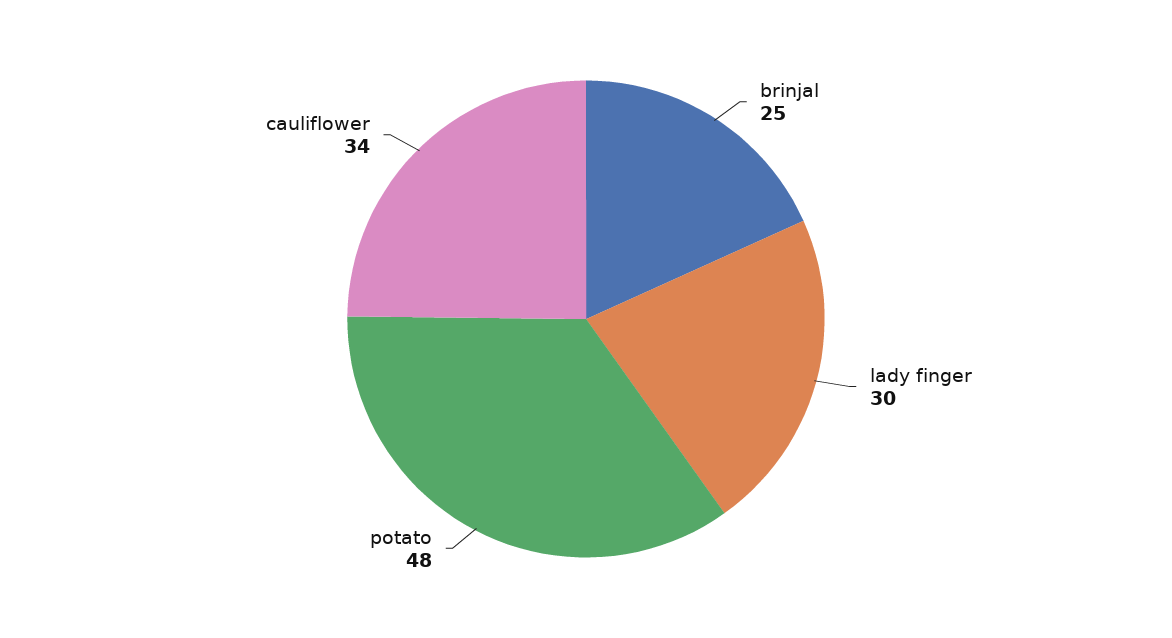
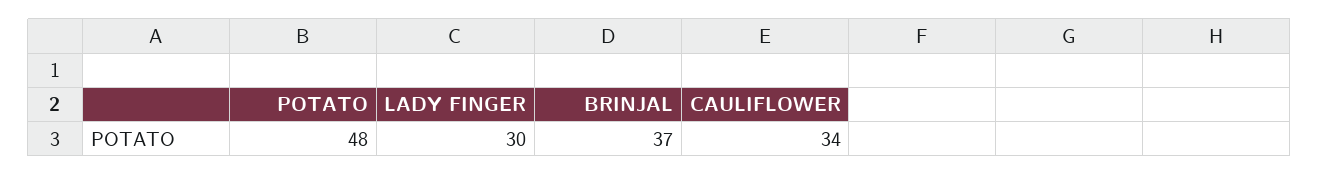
  {
-   "brinjal": 25,
+   "brinjal": 37,
    "lady finger": 30,
    "potato": 48,
    "cauliflower": 34
  }

